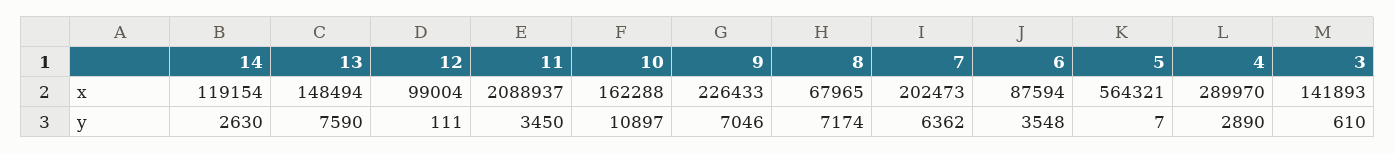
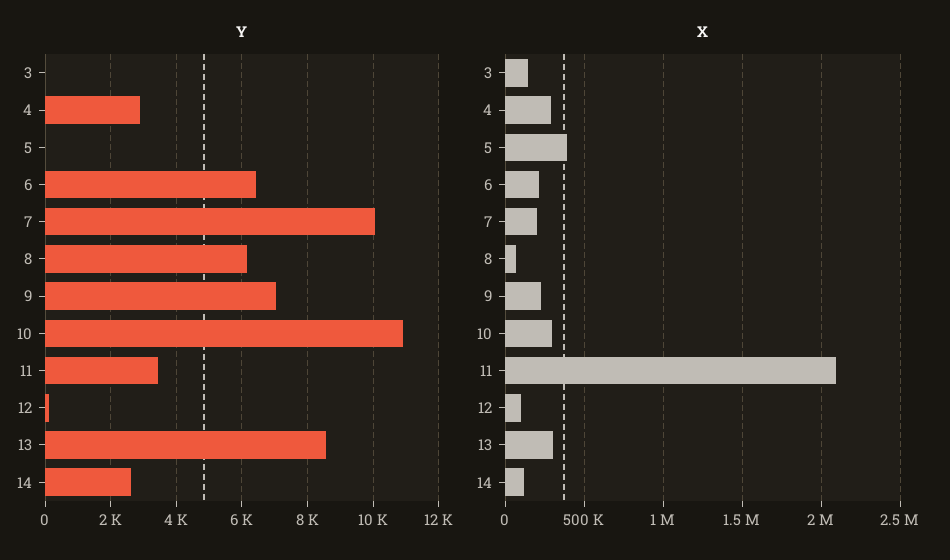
  {
    "x": {
      "14": 119154,
-     "13": 148494,
+     "13": 300000,
      "12": 99004,
      "11": 2088937,
-     "10": 162288,
+     "10": 300000,
      "9": 226433,
      "8": 67965,
      "7": 202473,
-     "6": 87594,
+     "6": 200000,
-     "5": 564321,
+     "5": 400000,
      "4": 289970,
      "3": 141893
    },
    "y": {
      "14": 2630,
-     "13": 7590,
+     "13": 8600,
      "12": 111,
      "11": 3450,
      "10": 10897,
      "9": 7046,
-     "8": 7174,
+     "8": 6200,
-     "7": 6362,
+     "7": 10000,
-     "6": 3548,
+     "6": 6400,
      "5": 7,
      "4": 2890,
-     "3": 610
+     "3": 0
    }
  }

